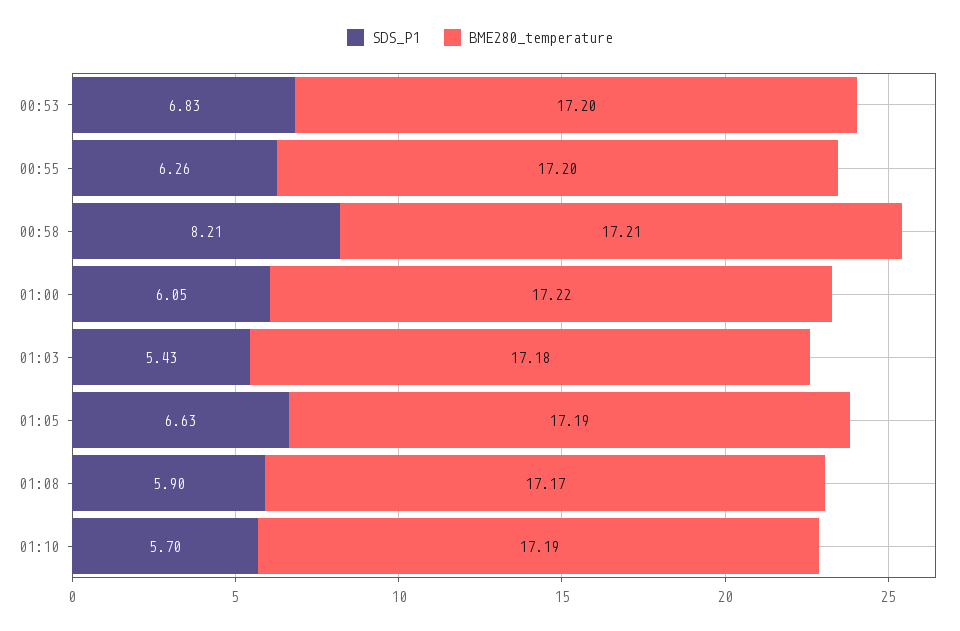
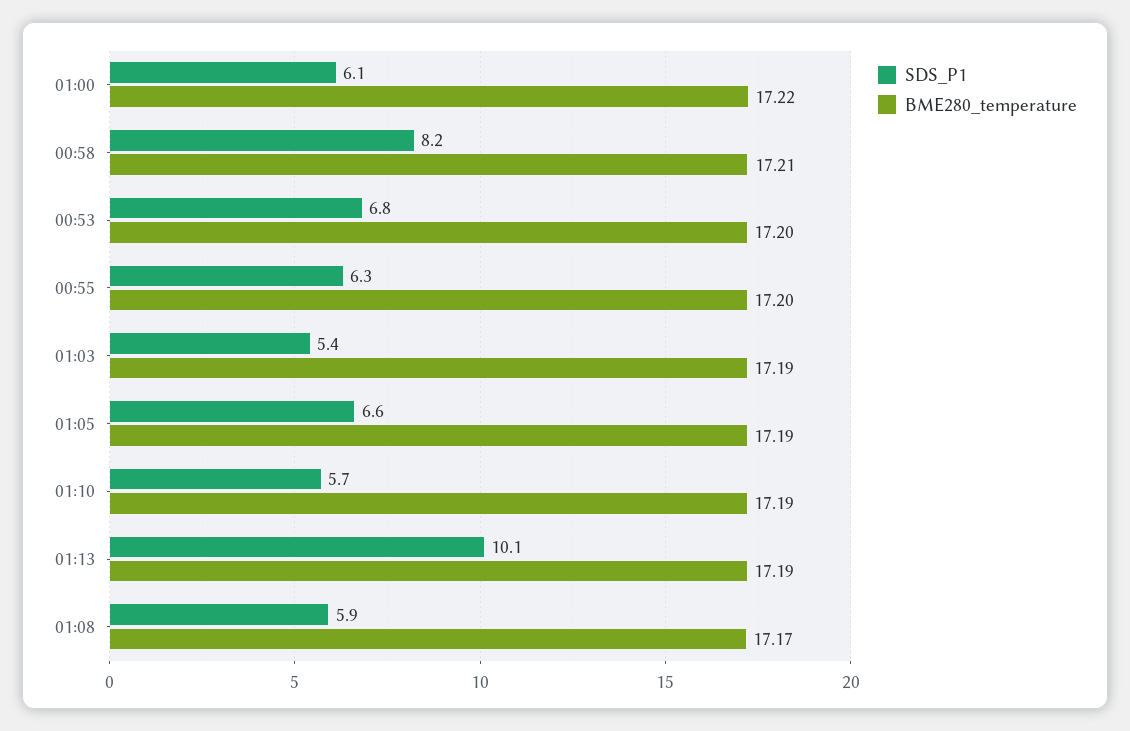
  {
    "SDS_P1": {
      "00:53": 6.83,
      "00:55": 6.26,
      "00:58": 8.21,
      "01:00": 6.05,
      "01:03": 5.43,
      "01:05": 6.63,
      "01:08": 5.9,
-     "01:10": 5.7
+     "01:10": 5.7,
+     "01:13": 10.1
    },
    "BME280_temperature": {
      "00:53": 17.2,
      "00:55": 17.2,
      "00:58": 17.21,
      "01:00": 17.22,
-     "01:03": 17.18,
+     "01:03": 17.19,
      "01:05": 17.19,
      "01:08": 17.17,
-     "01:10": 17.19
+     "01:10": 17.19,
+     "01:13": 17.19
    }
  }

